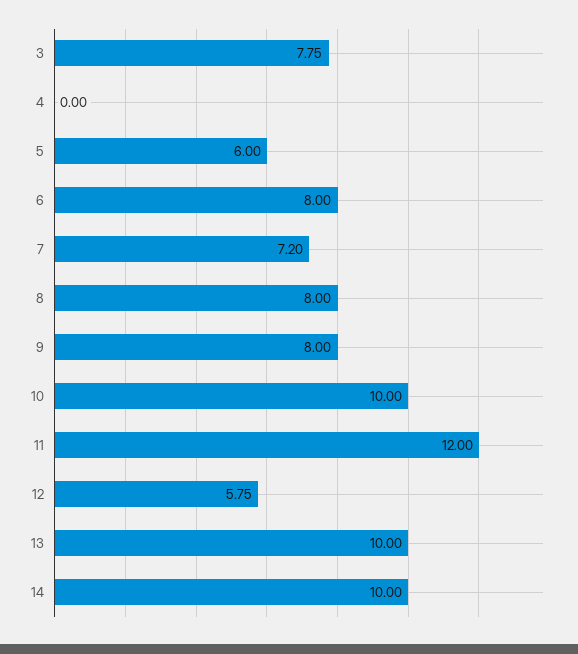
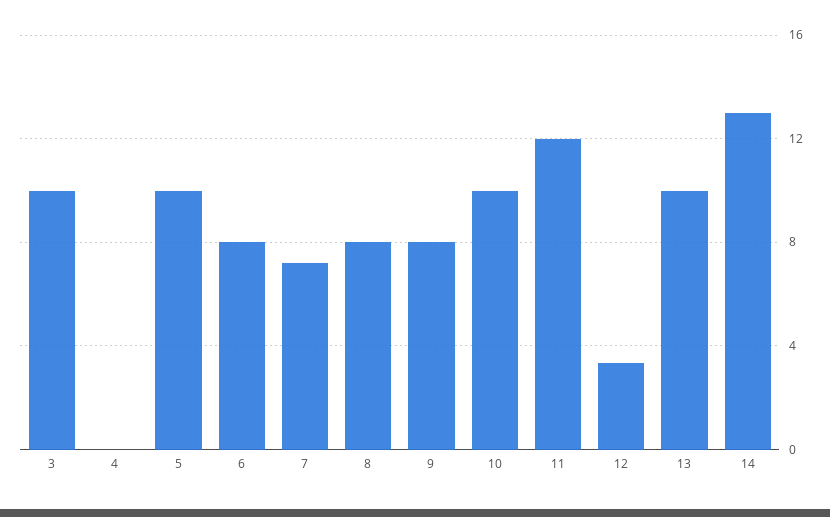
  {
-   "3": 7.75,
+   "3": 10,
    "4": 0,
-   "5": 6,
+   "5": 10,
    "6": 8,
    "7": 7.2,
    "8": 8,
    "9": 8,
    "10": 10,
    "11": 12,
-   "12": 5.75,
+   "12": 3.5,
    "13": 10,
-   "14": 10
+   "14": 13
  }

